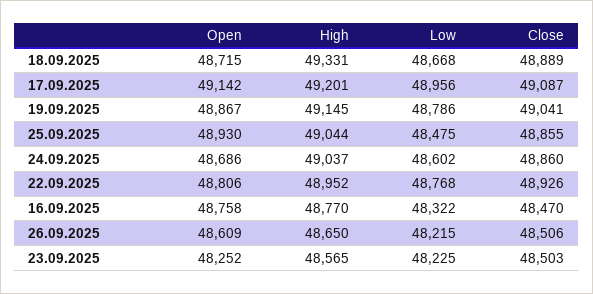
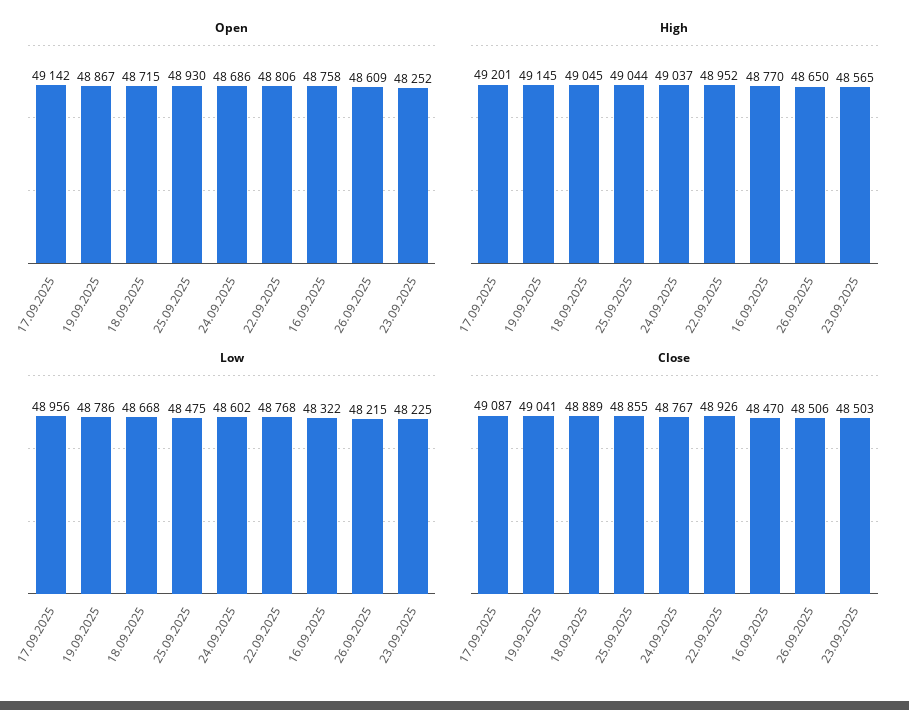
  {
    "Open": {
      "18.09.2025": 48715,
      "17.09.2025": 49142,
      "19.09.2025": 48867,
      "25.09.2025": 48930,
      "24.09.2025": 48686,
      "22.09.2025": 48806,
      "16.09.2025": 48758,
      "26.09.2025": 48609,
      "23.09.2025": 48252
    },
    "High": {
-     "18.09.2025": 49331,
+     "18.09.2025": 49045,
      "17.09.2025": 49201,
      "19.09.2025": 49145,
      "25.09.2025": 49044,
      "24.09.2025": 49037,
      "22.09.2025": 48952,
      "16.09.2025": 48770,
      "26.09.2025": 48650,
      "23.09.2025": 48565
    },
    "Low": {
      "18.09.2025": 48668,
      "17.09.2025": 48956,
      "19.09.2025": 48786,
      "25.09.2025": 48475,
      "24.09.2025": 48602,
      "22.09.2025": 48768,
      "16.09.2025": 48322,
      "26.09.2025": 48215,
      "23.09.2025": 48225
    },
    "Close": {
      "18.09.2025": 48889,
      "17.09.2025": 49087,
      "19.09.2025": 49041,
      "25.09.2025": 48855,
-     "24.09.2025": 48860,
+     "24.09.2025": 48767,
      "22.09.2025": 48926,
      "16.09.2025": 48470,
      "26.09.2025": 48506,
      "23.09.2025": 48503
    }
  }

